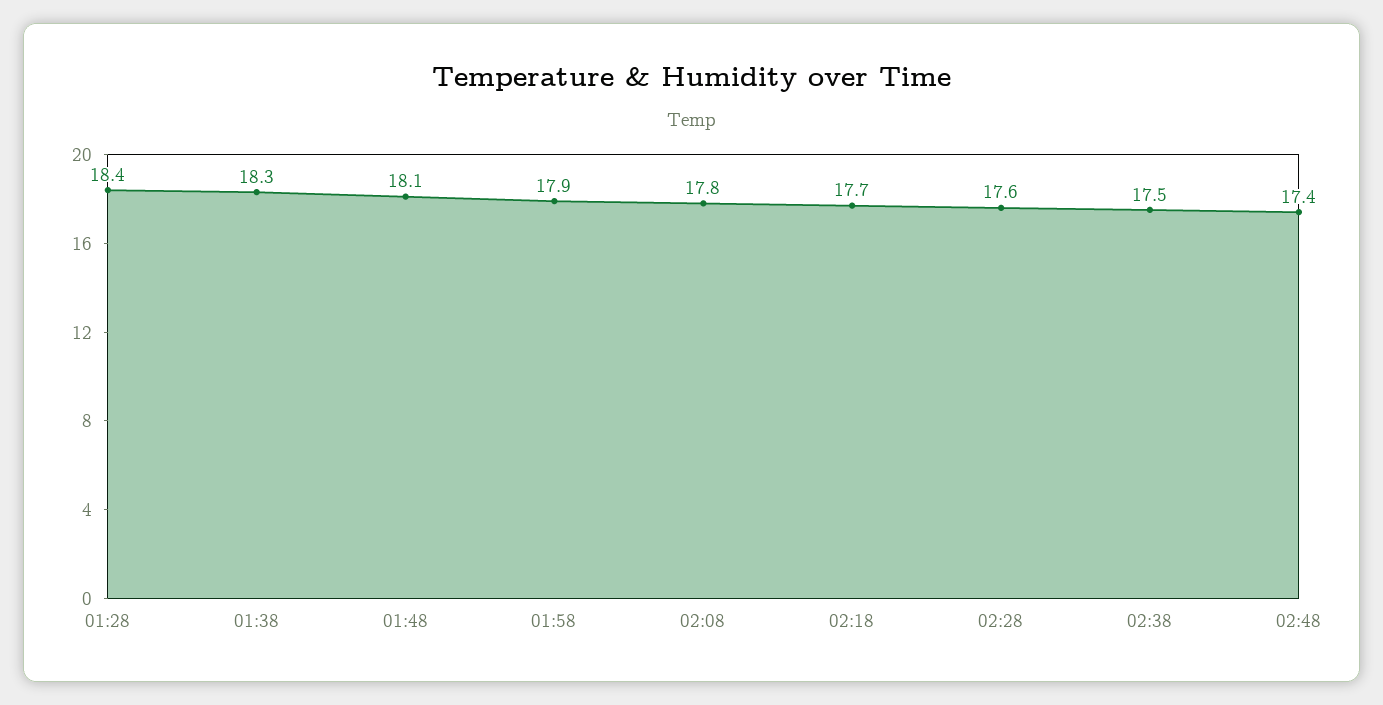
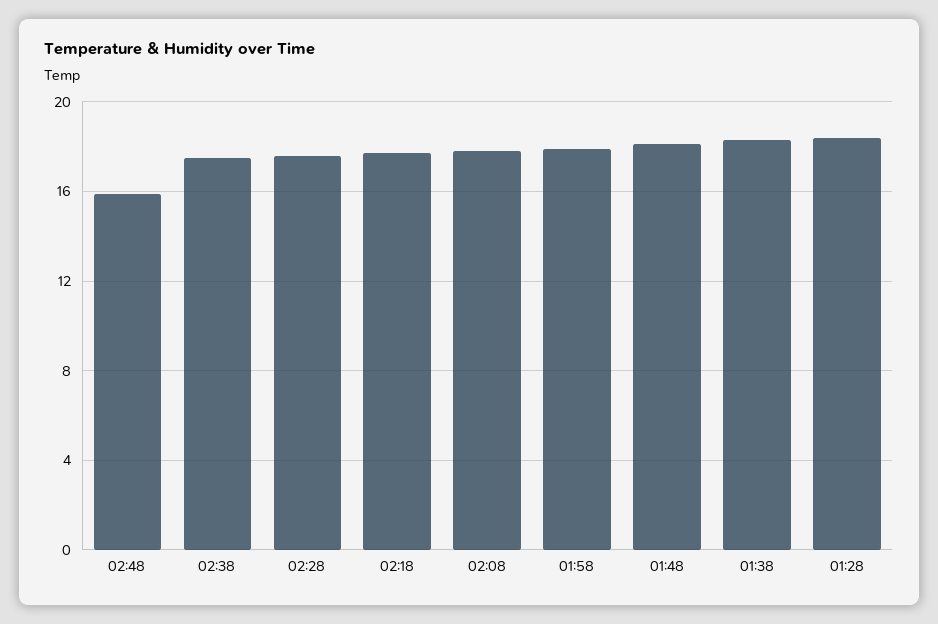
  {
    "01:28": 18.4,
    "01:38": 18.3,
    "01:48": 18.1,
    "01:58": 17.9,
    "02:08": 17.8,
    "02:18": 17.7,
    "02:28": 17.6,
    "02:38": 17.5,
-   "02:48": 17.4
+   "02:48": 16
  }

